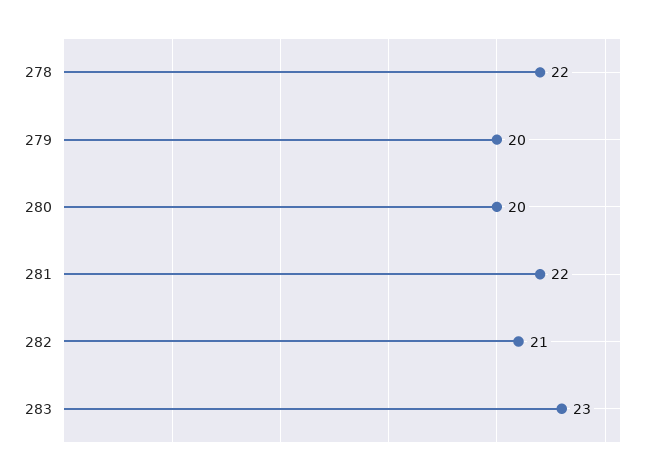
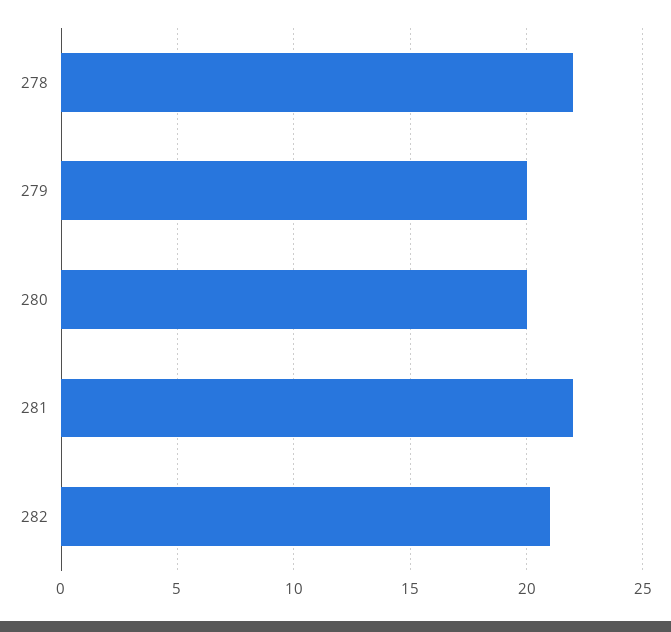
  {
    "278": 22,
    "279": 20,
    "280": 20,
    "281": 22,
-   "282": 21,
+   "282": 21
-   "283": 23
  }

